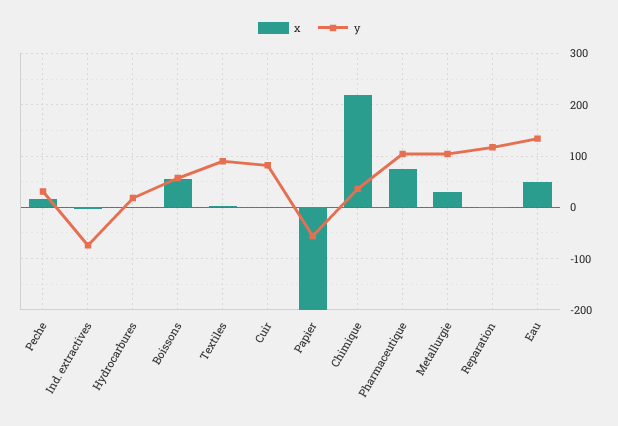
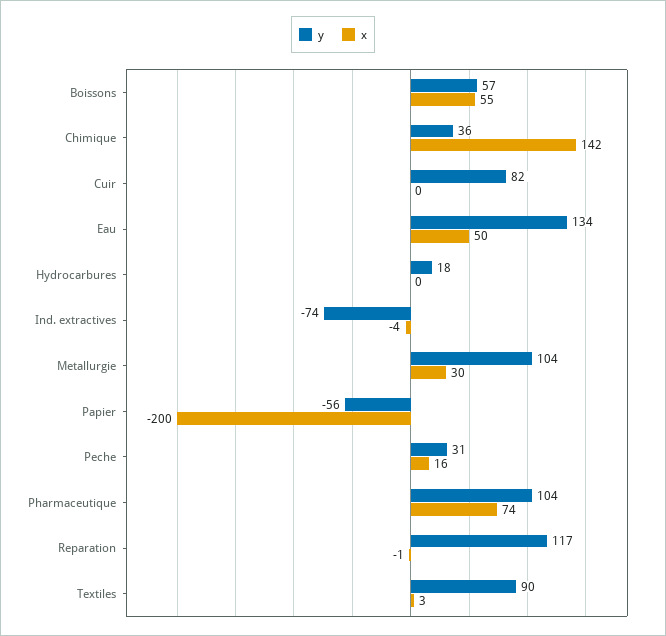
  {
    "x": {
      "Peche": 16,
      "Ind. extractives": -4,
      "Hydrocarbures": 0,
      "Boissons": 55,
      "Textiles": 3,
      "Cuir": 0,
      "Papier": -200,
-     "Chimique": 220,
+     "Chimique": 142,
      "Pharmaceutique": 74,
      "Metallurgie": 30,
      "Reparation": -1,
      "Eau": 50
    },
    "y": {
      "Peche": 31,
      "Ind. extractives": -74,
      "Hydrocarbures": 18,
      "Boissons": 57,
      "Textiles": 90,
      "Cuir": 82,
      "Papier": -56,
      "Chimique": 36,
      "Pharmaceutique": 104,
      "Metallurgie": 104,
      "Reparation": 117,
      "Eau": 134
    }
  }

